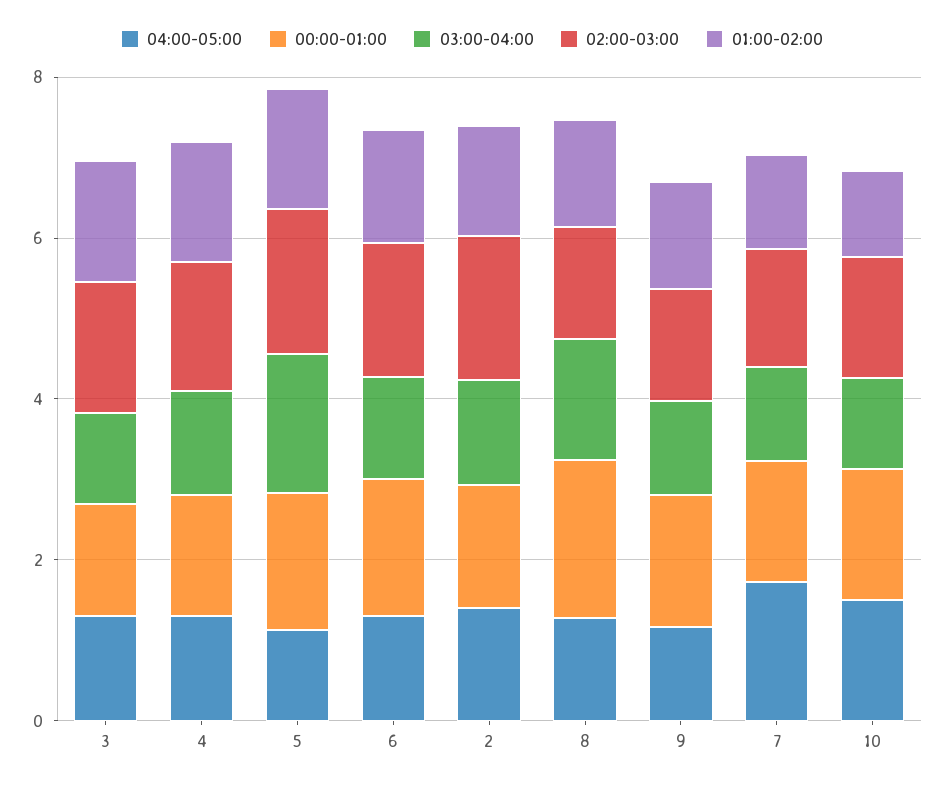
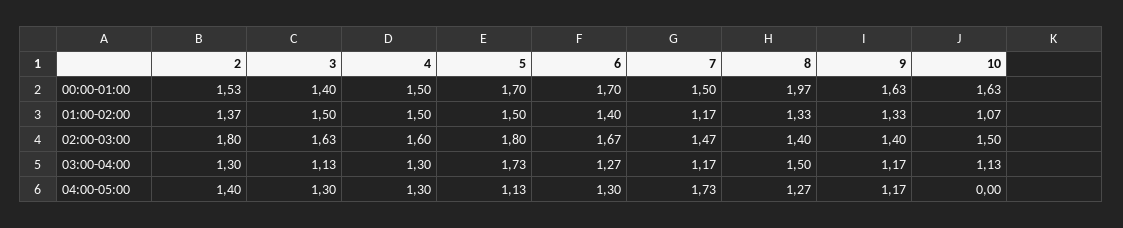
  {
    "04:00-05:00": {
      "3": 1.3,
      "4": 1.3,
      "5": 1.13,
      "6": 1.3,
      "2": 1.4,
      "8": 1.27,
      "9": 1.17,
      "7": 1.73,
-     "10": 1.5
+     "10": 0
    },
    "00:00-01:00": {
      "3": 1.4,
      "4": 1.5,
      "5": 1.7,
      "6": 1.7,
      "2": 1.53,
      "8": 1.97,
      "9": 1.63,
      "7": 1.5,
      "10": 1.63
    },
    "03:00-04:00": {
      "3": 1.13,
      "4": 1.3,
      "5": 1.73,
      "6": 1.27,
      "2": 1.3,
      "8": 1.5,
      "9": 1.17,
      "7": 1.17,
      "10": 1.13
    },
    "02:00-03:00": {
      "3": 1.63,
      "4": 1.6,
      "5": 1.8,
      "6": 1.67,
      "2": 1.8,
      "8": 1.4,
      "9": 1.4,
      "7": 1.47,
      "10": 1.5
    },
    "01:00-02:00": {
      "3": 1.5,
      "4": 1.5,
      "5": 1.5,
      "6": 1.4,
      "2": 1.37,
      "8": 1.33,
      "9": 1.33,
      "7": 1.17,
      "10": 1.07
    }
  }

